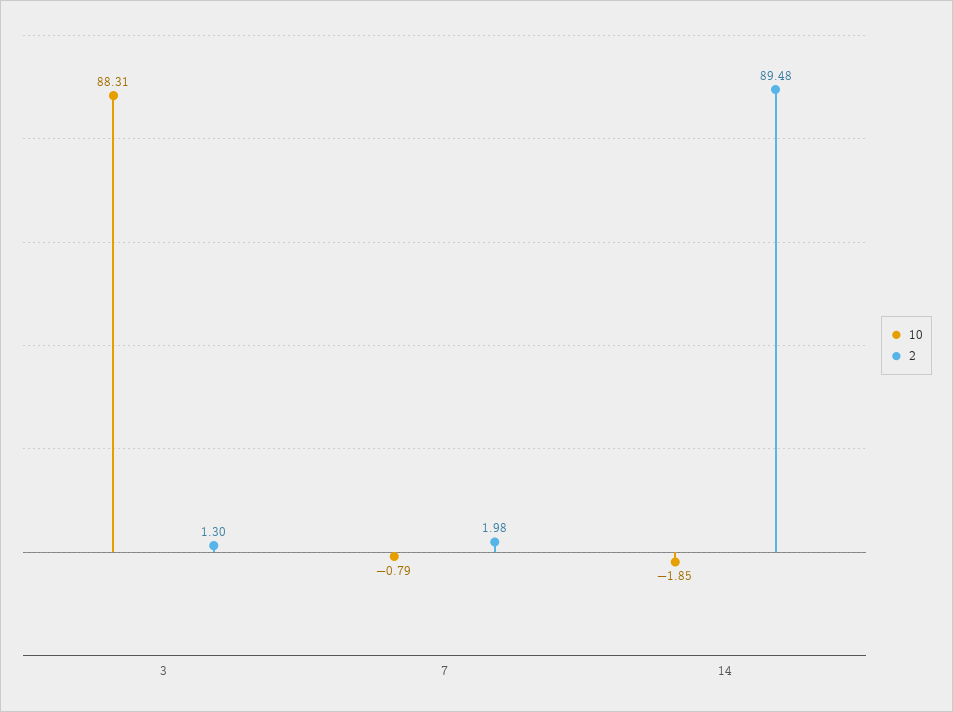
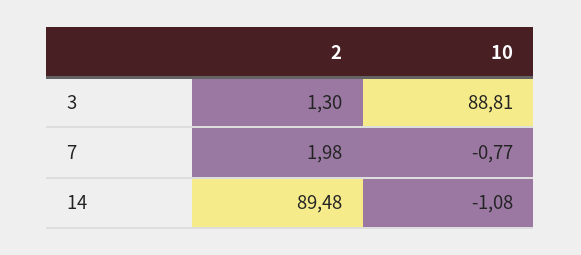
  {
    "10": {
-     "3": 88.31,
+     "3": 88.81,
-     "7": -0.79,
+     "7": -0.77,
-     "14": -1.85
+     "14": -1.08
    },
    "2": {
      "3": 1.3,
      "7": 1.98,
      "14": 89.48
    }
  }

